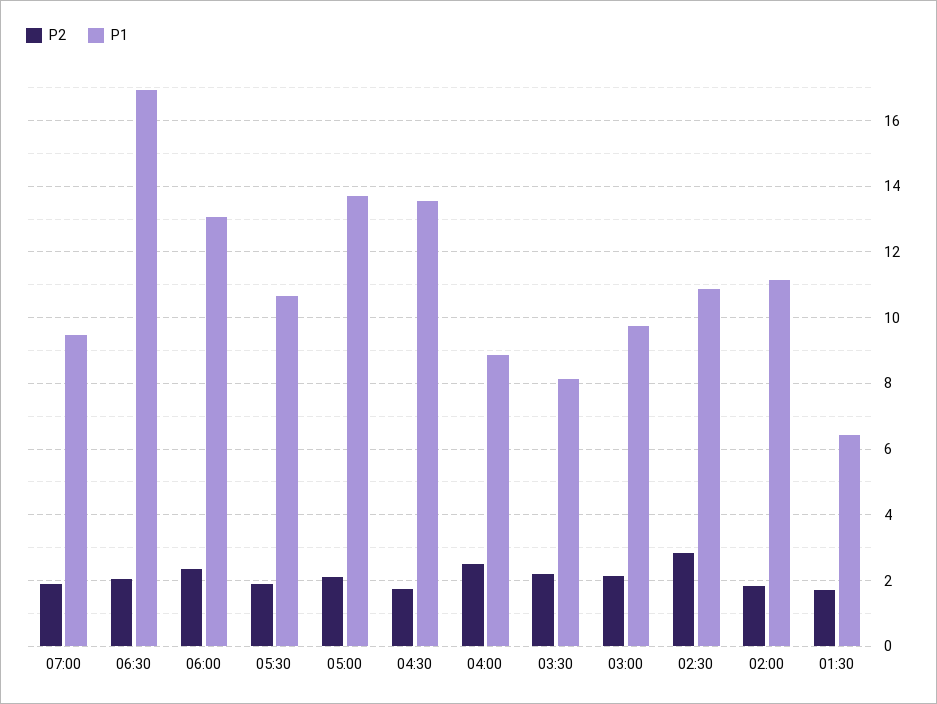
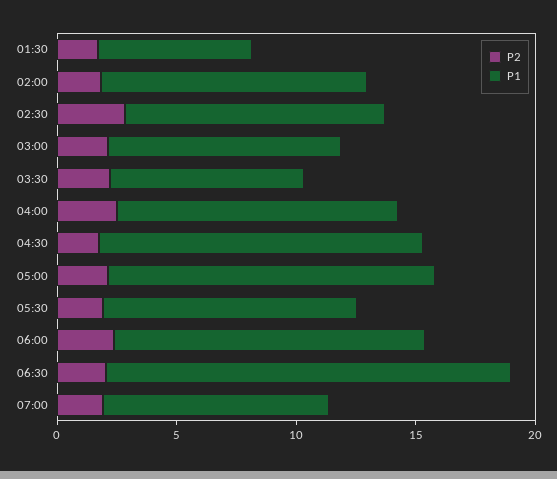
  {
    "P2": {
      "07:00": 2,
      "06:30": 2,
      "06:00": 2.4,
      "05:30": 2,
      "05:00": 2.2,
      "04:30": 1.8,
      "04:00": 2.6,
      "03:30": 2.2,
      "03:00": 2.2,
      "02:30": 2.8,
      "02:00": 1.8,
      "01:30": 1.8
    },
    "P1": {
      "07:00": 9.4,
      "06:30": 17,
      "06:00": 13,
      "05:30": 10.6,
      "05:00": 13.8,
      "04:30": 13.6,
-     "04:00": 8.8,
+     "04:00": 12,
      "03:30": 8.2,
      "03:00": 9.8,
      "02:30": 10.8,
      "02:00": 11.2,
      "01:30": 6.4
    }
  }

